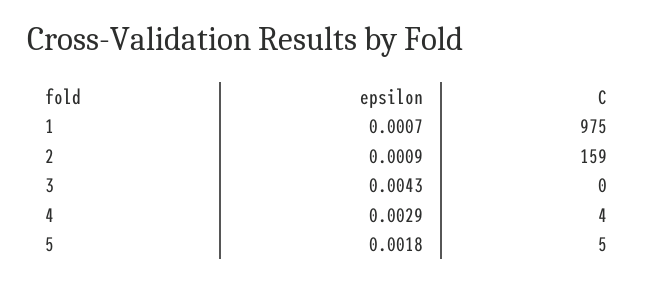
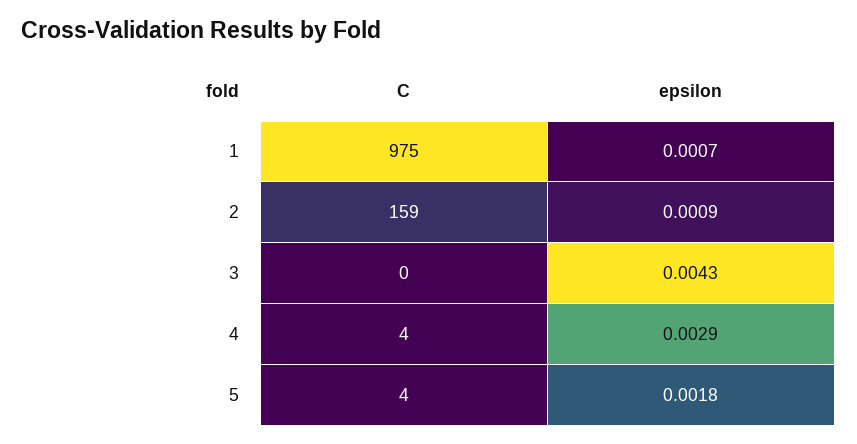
  {
    "epsilon": {
      "1": 0.0007,
      "2": 0.0009,
      "3": 0.0043,
      "4": 0.0029,
      "5": 0.0018
    },
    "C": {
      "1": 975,
      "2": 159,
      "3": 0,
      "4": 4,
-     "5": 5
+     "5": 4
    }
  }

